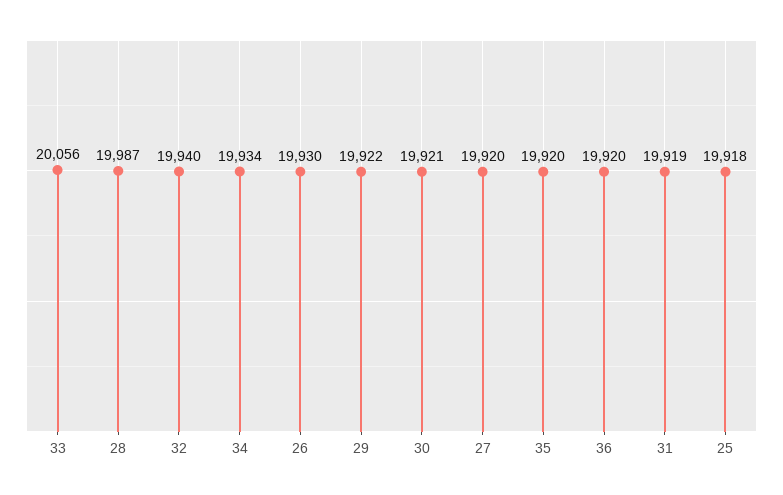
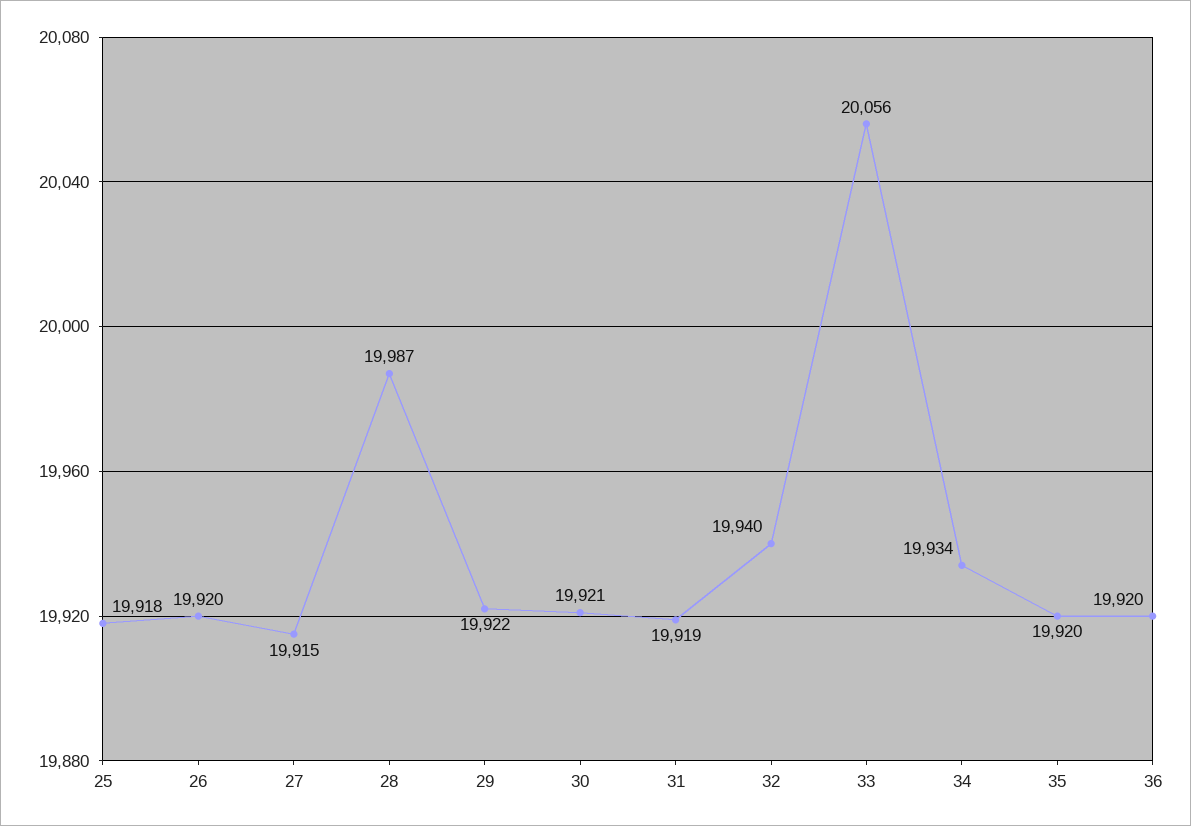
  {
    "33": 20056,
    "28": 19987,
    "32": 19940,
    "34": 19934,
-   "26": 19930,
+   "26": 19920,
    "29": 19922,
    "30": 19921,
-   "27": 19920,
+   "27": 19915,
    "35": 19920,
    "36": 19920,
    "31": 19919,
    "25": 19918
  }

